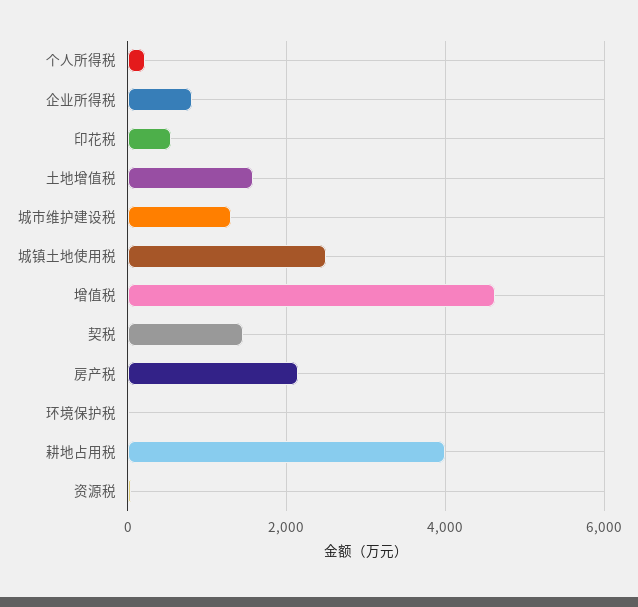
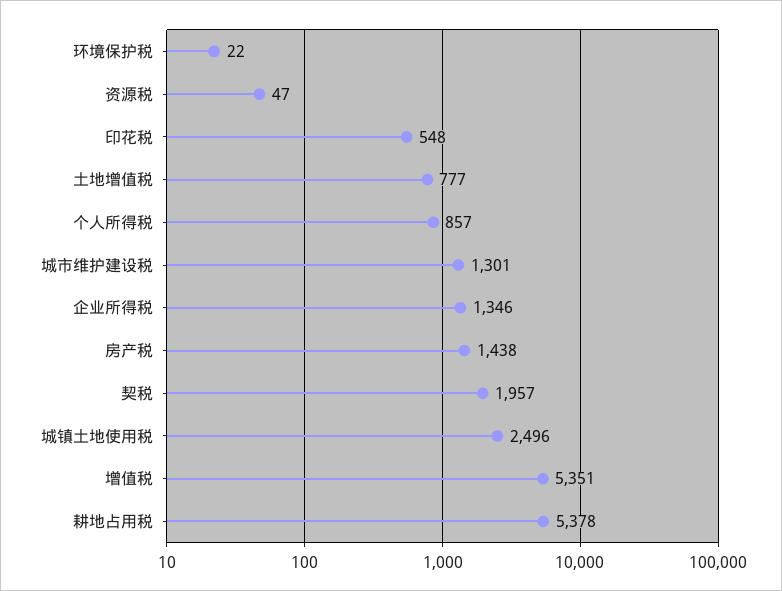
  {
-   "个人所得税": 200,
+   "个人所得税": 857,
-   "企业所得税": 800,
+   "企业所得税": 1346,
    "印花税": 548,
-   "土地增值税": 1600,
+   "土地增值税": 777,
    "城市维护建设税": 1301,
    "城镇土地使用税": 2496,
-   "增值税": 4600,
+   "增值税": 5351,
-   "契税": 1400,
+   "契税": 1957,
-   "房产税": 2200,
+   "房产税": 1438,
    "环境保护税": 22,
-   "耕地占用税": 4000,
+   "耕地占用税": 5378,
    "资源税": 47
  }

